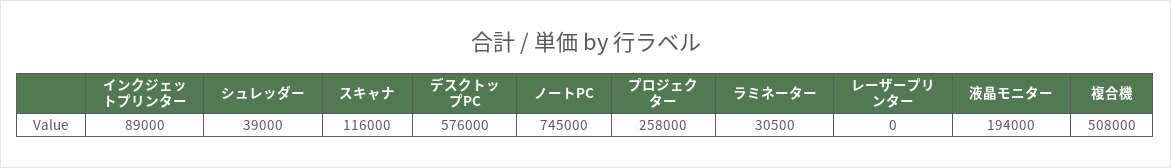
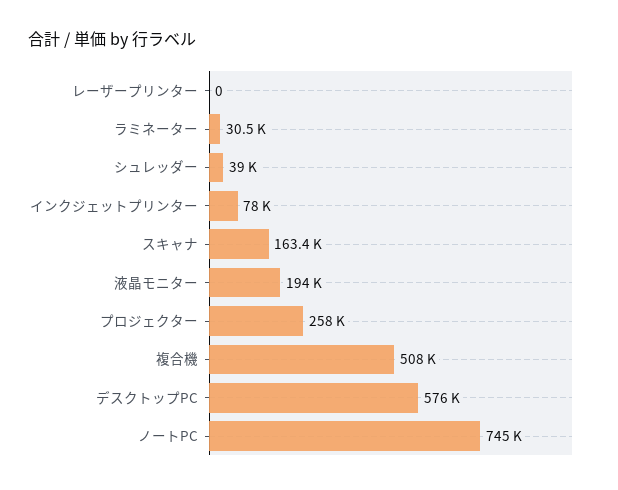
  {
-   "インクジェットプリンター": 89000,
+   "インクジェットプリンター": 78000,
    "シュレッダー": 39000,
-   "スキャナ": 116000,
+   "スキャナ": 163400,
    "デスクトップPC": 576000,
    "ノートPC": 745000,
    "プロジェクター": 258000,
    "ラミネーター": 30500,
    "レーザープリンター": 0,
    "液晶モニター": 194000,
    "複合機": 508000
  }

